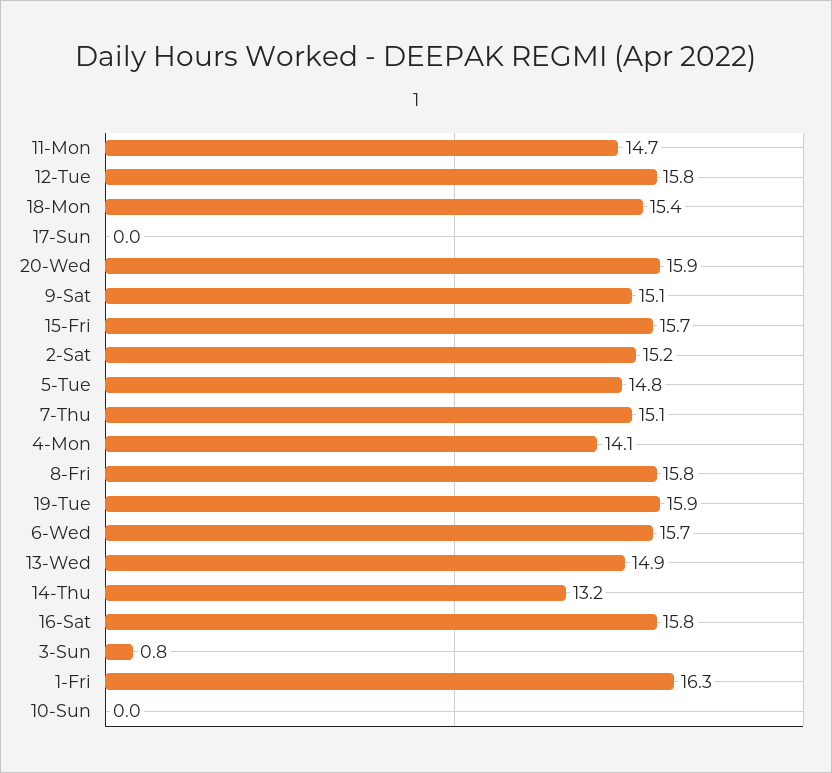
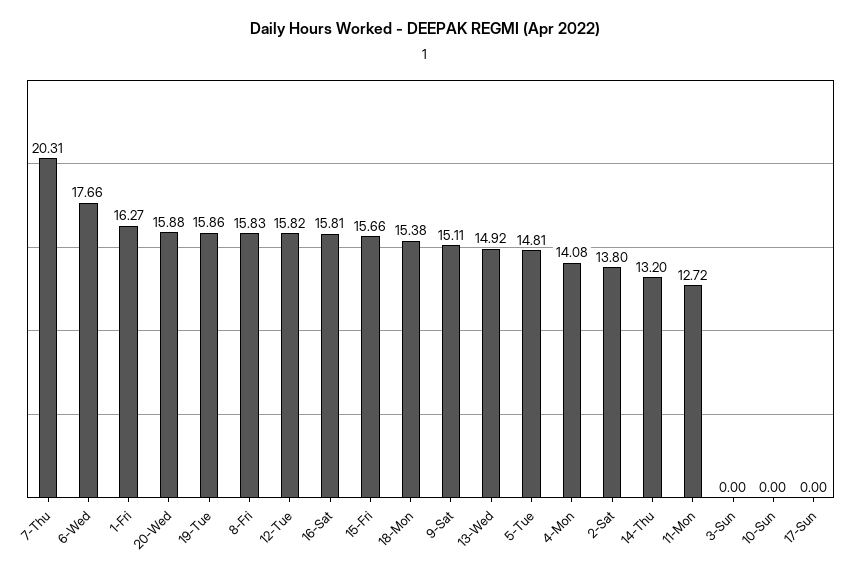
  {
-   "11-Mon": 14.7,
+   "11-Mon": 12.72,
    "12-Tue": 15.82,
    "18-Mon": 15.38,
    "17-Sun": 0,
    "20-Wed": 15.88,
    "9-Sat": 15.11,
    "15-Fri": 15.66,
-   "2-Sat": 15.2,
+   "2-Sat": 13.8,
    "5-Tue": 14.81,
-   "7-Thu": 15.1,
+   "7-Thu": 20.31,
    "4-Mon": 14.08,
    "8-Fri": 15.83,
    "19-Tue": 15.86,
-   "6-Wed": 15.7,
+   "6-Wed": 17.66,
    "13-Wed": 14.92,
    "14-Thu": 13.2,
    "16-Sat": 15.81,
-   "3-Sun": 0.8,
+   "3-Sun": 0,
    "1-Fri": 16.27,
    "10-Sun": 0
  }

